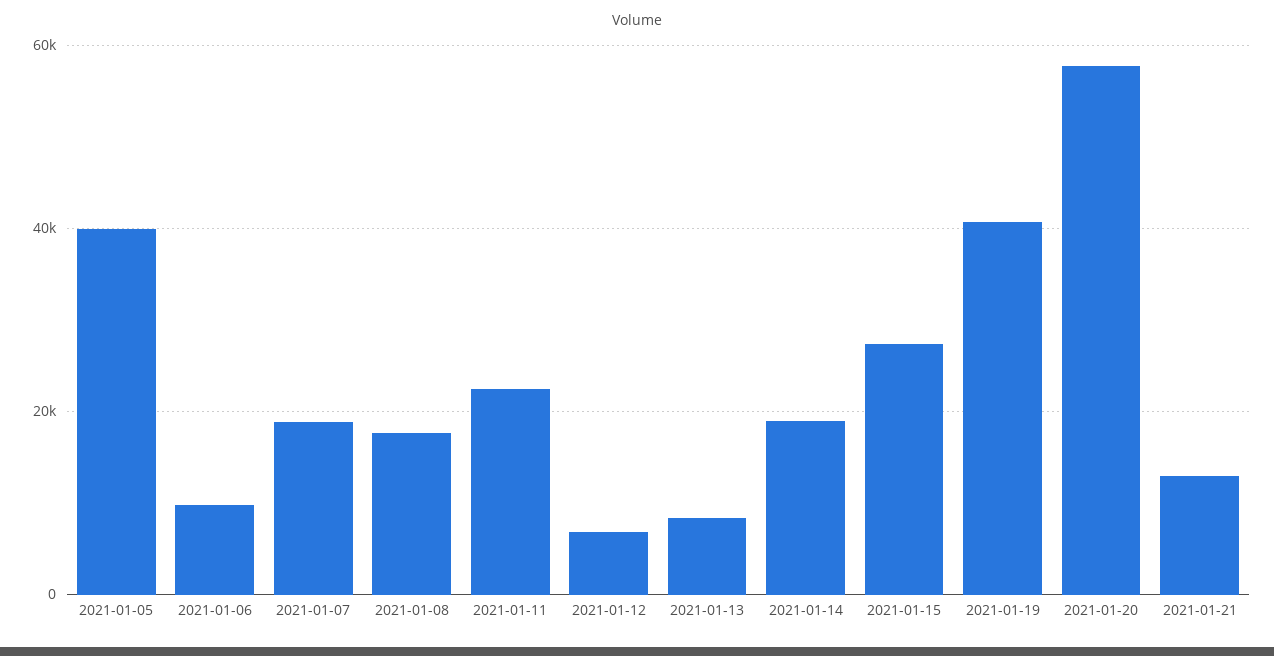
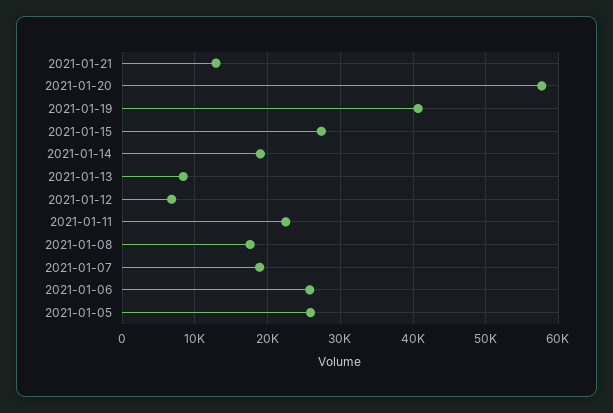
  {
-   "2021-01-05": 40000,
+   "2021-01-05": 26000,
-   "2021-01-06": 10000,
+   "2021-01-06": 26000,
    "2021-01-07": 19000,
    "2021-01-08": 18000,
    "2021-01-11": 23000,
    "2021-01-12": 7000,
    "2021-01-13": 8000,
    "2021-01-14": 19000,
    "2021-01-15": 27000,
    "2021-01-19": 41000,
    "2021-01-20": 58000,
    "2021-01-21": 13000
  }

